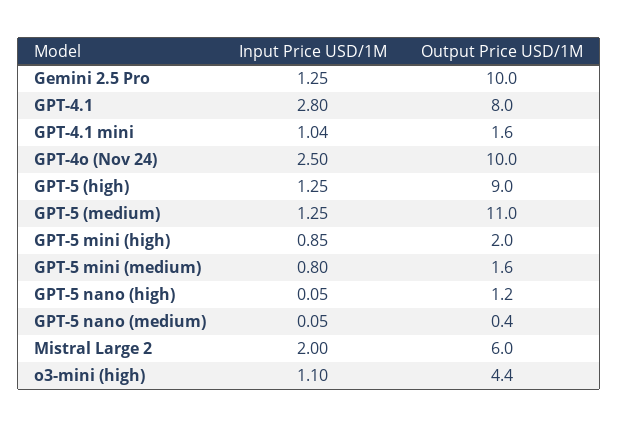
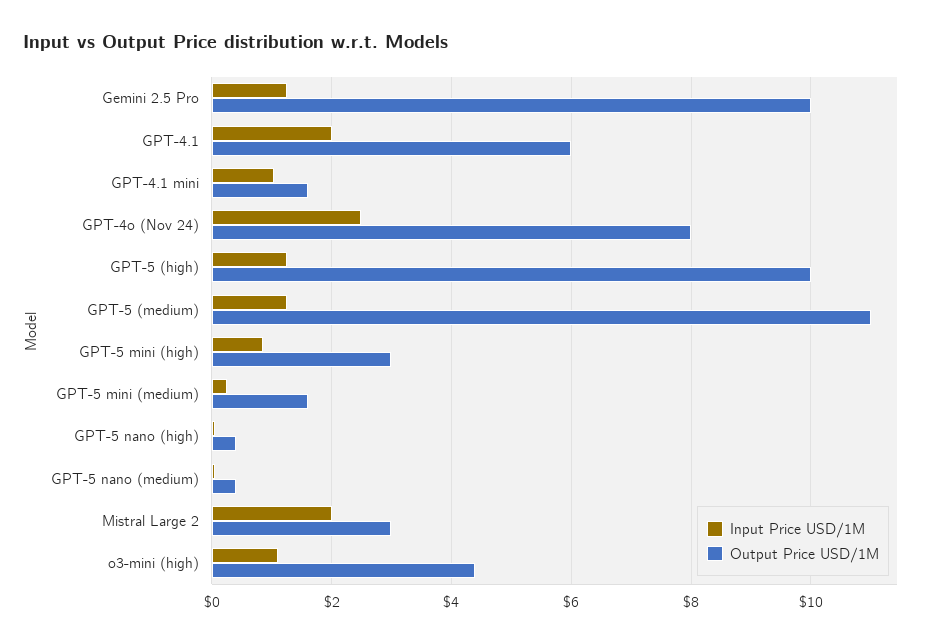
  {
    "Input Price USD/1M": {
      "Gemini 2.5 Pro": 1.25,
-     "GPT-4.1": 2.8,
+     "GPT-4.1": 2,
      "GPT-4.1 mini": 1.04,
      "GPT-4o (Nov 24)": 2.5,
      "GPT-5 (high)": 1.25,
      "GPT-5 (medium)": 1.25,
      "GPT-5 mini (high)": 0.85,
-     "GPT-5 mini (medium)": 0.8,
+     "GPT-5 mini (medium)": 0.2,
      "GPT-5 nano (high)": 0.05,
      "GPT-5 nano (medium)": 0.05,
      "Mistral Large 2": 2,
      "o3-mini (high)": 1.1
    },
    "Output Price USD/1M": {
      "Gemini 2.5 Pro": 10,
-     "GPT-4.1": 8,
+     "GPT-4.1": 6,
      "GPT-4.1 mini": 1.6,
-     "GPT-4o (Nov 24)": 10,
+     "GPT-4o (Nov 24)": 8,
-     "GPT-5 (high)": 9,
+     "GPT-5 (high)": 10,
      "GPT-5 (medium)": 11,
-     "GPT-5 mini (high)": 2,
+     "GPT-5 mini (high)": 3,
      "GPT-5 mini (medium)": 1.6,
-     "GPT-5 nano (high)": 1.2,
+     "GPT-5 nano (high)": 0.4,
      "GPT-5 nano (medium)": 0.4,
-     "Mistral Large 2": 6,
+     "Mistral Large 2": 3,
      "o3-mini (high)": 4.4
    }
  }

